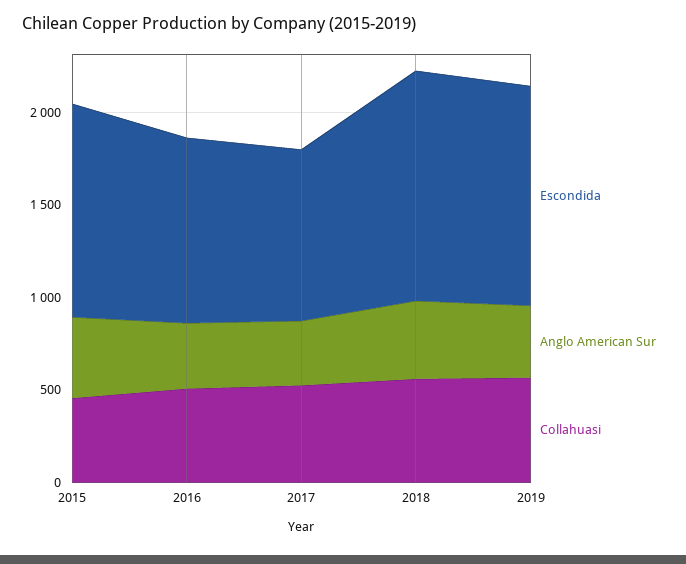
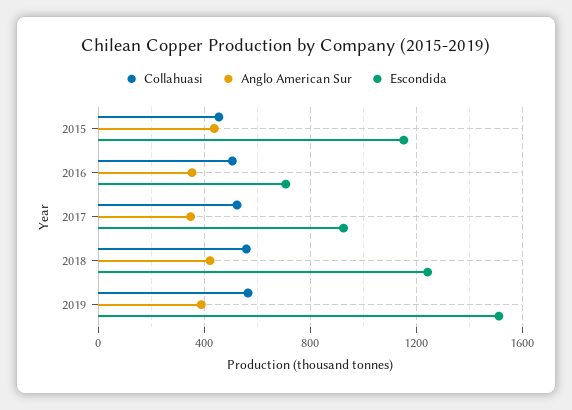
  {
    "Escondida": {
      "2015": 1150,
-     "2016": 1000,
+     "2016": 700,
      "2017": 950,
      "2018": 1250,
-     "2019": 1200
+     "2019": 1500
    },
    "Anglo American Sur": {
      "2015": 450,
      "2016": 350,
      "2017": 350,
      "2018": 400,
      "2019": 400
    },
    "Collahuasi": {
      "2015": 450,
      "2016": 500,
      "2017": 500,
      "2018": 550,
      "2019": 550
    }
  }

